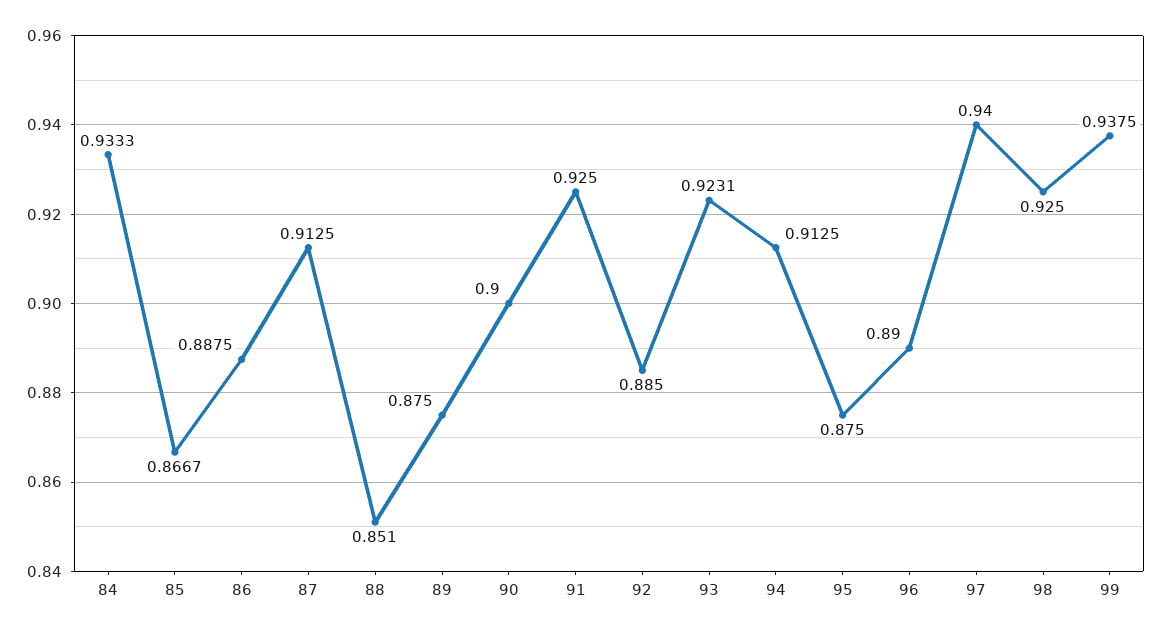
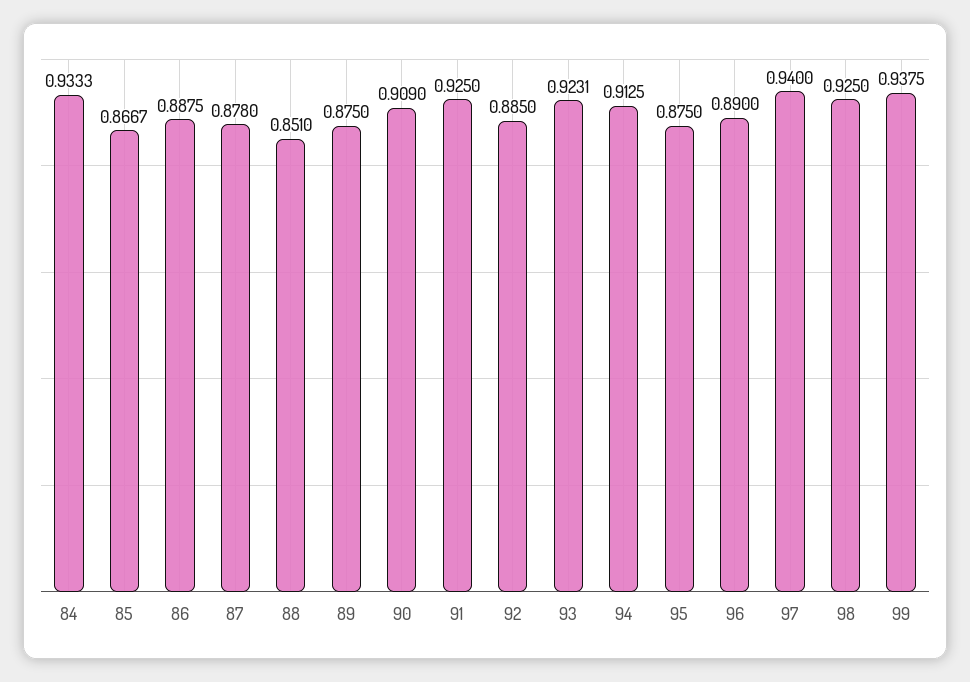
  {
    "84": 0.9333,
    "85": 0.8667,
    "86": 0.8875,
-   "87": 0.9125,
+   "87": 0.878,
    "88": 0.851,
    "89": 0.875,
-   "90": 0.9,
+   "90": 0.909,
    "91": 0.925,
    "92": 0.885,
    "93": 0.9231,
    "94": 0.9125,
    "95": 0.875,
    "96": 0.89,
    "97": 0.94,
    "98": 0.925,
    "99": 0.9375
  }

